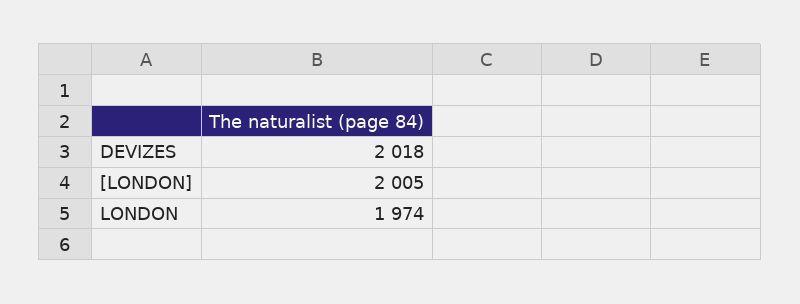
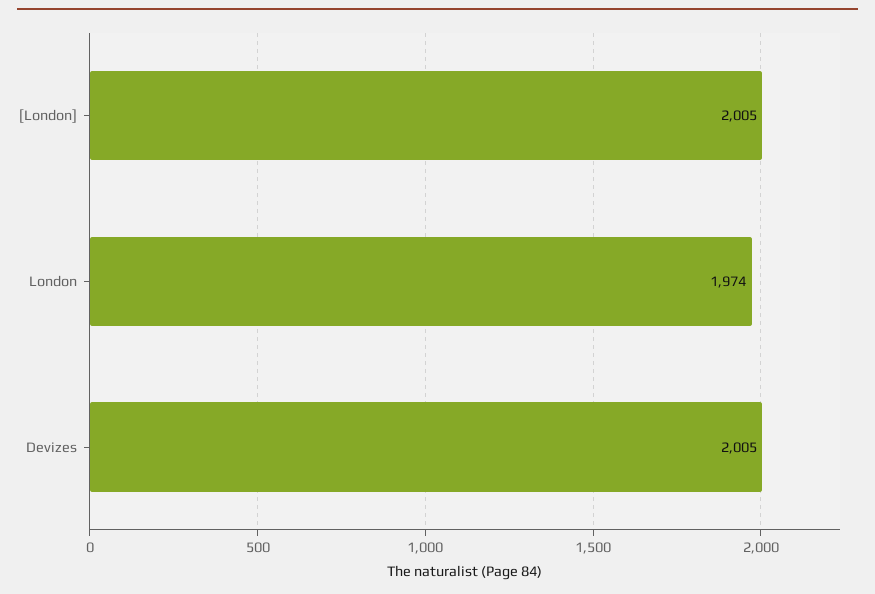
  {
-   "DEVIZES": 2018,
+   "DEVIZES": 2005,
    "[LONDON]": 2005,
    "LONDON": 1974
  }

